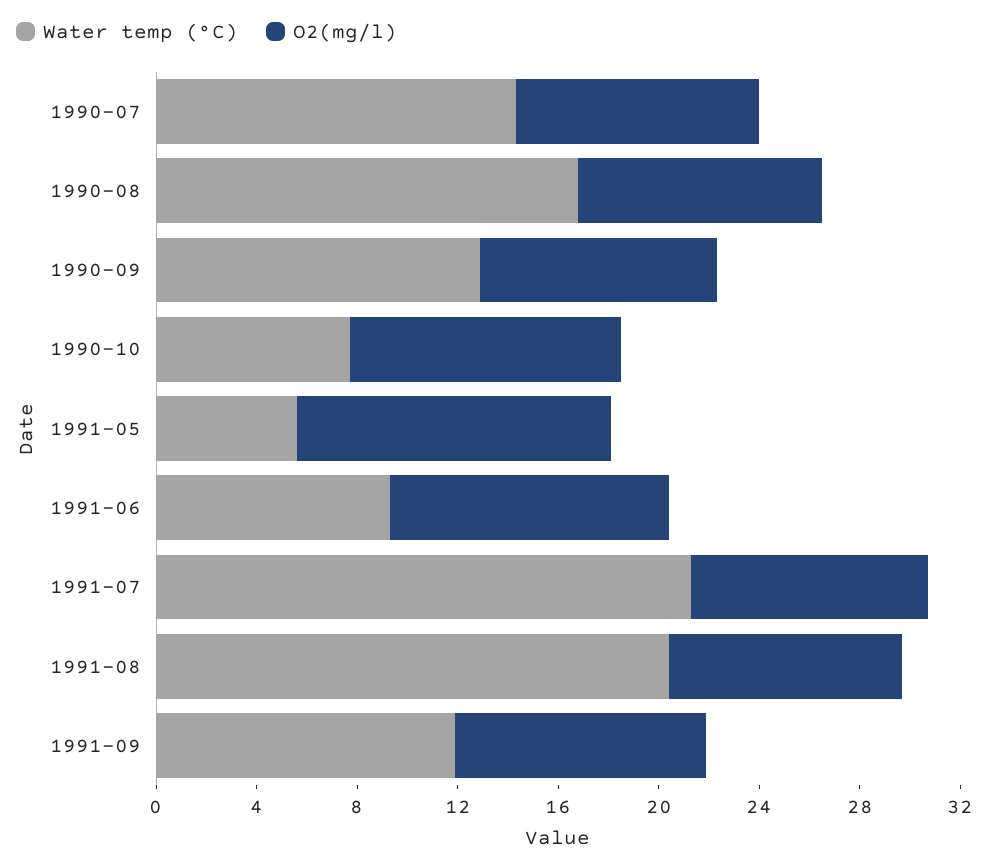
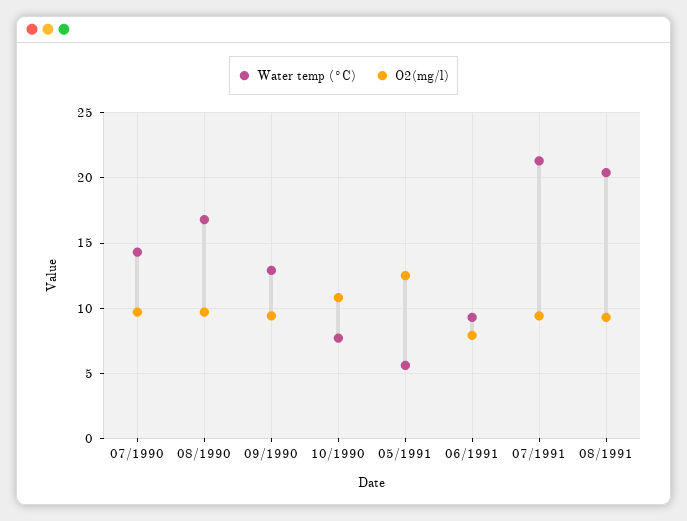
  {
    "Water temp (°C)": {
      "1990-07": 14.5,
      "1990-08": 17,
      "1990-09": 13,
      "1990-10": 7.5,
      "1991-05": 5.5,
      "1991-06": 9.5,
      "1991-07": 21.5,
-     "1991-08": 20.5,
+     "1991-08": 20.5
-     "1991-09": 12
    },
    "O2(mg/l)": {
      "1990-07": 9.5,
      "1990-08": 9.5,
      "1990-09": 9.5,
      "1990-10": 11,
      "1991-05": 12.5,
-     "1991-06": 11,
+     "1991-06": 8,
      "1991-07": 9.5,
-     "1991-08": 9.5,
+     "1991-08": 9.5
-     "1991-09": 10
    }
  }

